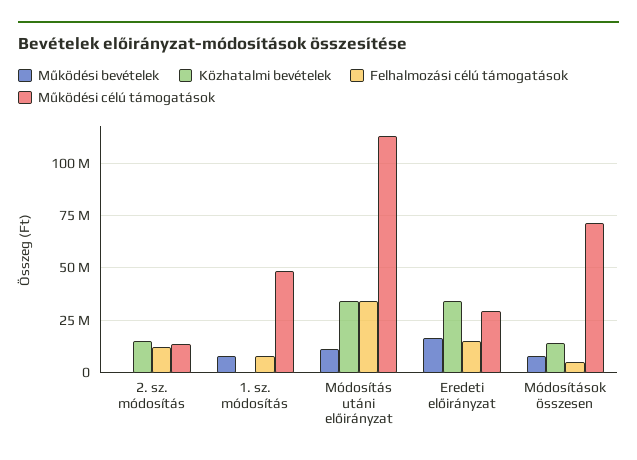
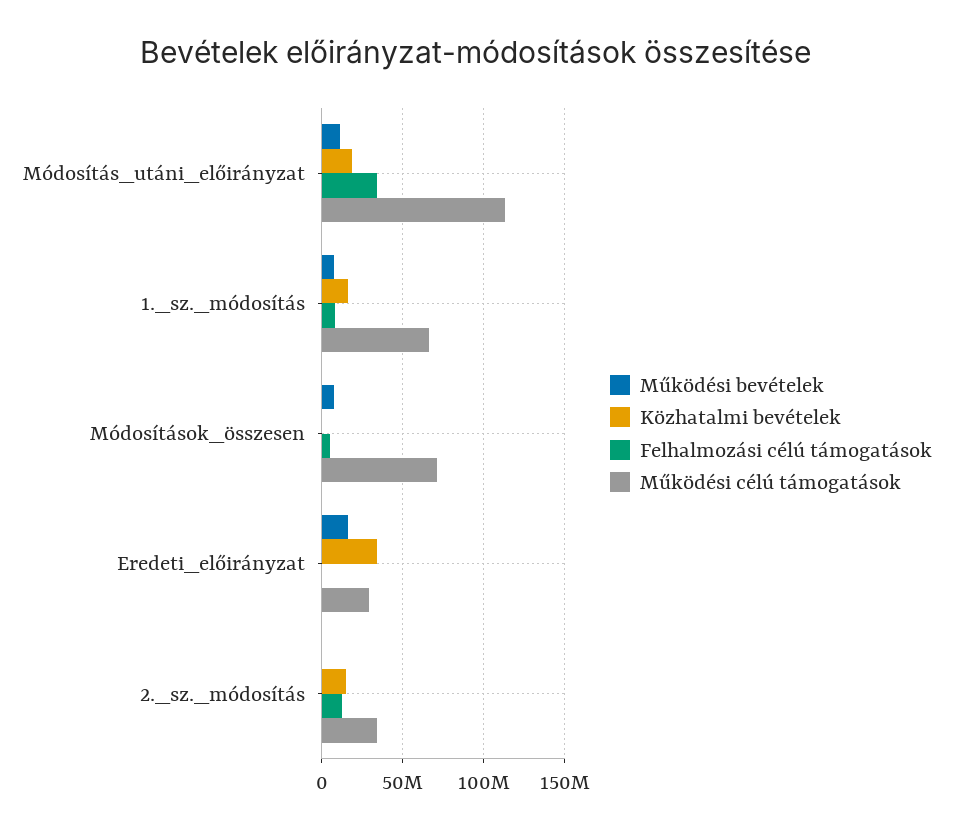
  {
    "Működési bevételek": {
      "2. sz. módosítás": 0,
      "1. sz. módosítás": 10000000,
      "Módosítás utáni előirányzat": 10000000,
      "Eredeti előirányzat": 15000000,
      "Módosítások összesen": 10000000
    },
    "Közhatalmi bevételek": {
      "2. sz. módosítás": 15000000,
-     "1. sz. módosítás": 0,
+     "1. sz. módosítás": 15000000,
-     "Módosítás utáni előirányzat": 35000000,
+     "Módosítás utáni előirányzat": 20000000,
      "Eredeti előirányzat": 35000000,
-     "Módosítások összesen": 15000000
+     "Módosítások összesen": 0
    },
    "Felhalmozási célú támogatások": {
      "2. sz. módosítás": 10000000,
      "1. sz. módosítás": 10000000,
      "Módosítás utáni előirányzat": 35000000,
-     "Eredeti előirányzat": 15000000,
+     "Eredeti előirányzat": 0,
      "Módosítások összesen": 5000000
    },
    "Működési célú támogatások": {
-     "2. sz. módosítás": 15000000,
+     "2. sz. módosítás": 35000000,
-     "1. sz. módosítás": 50000000,
+     "1. sz. módosítás": 65000000,
      "Módosítás utáni előirányzat": 115000000,
      "Eredeti előirányzat": 30000000,
      "Módosítások összesen": 70000000
    }
  }

